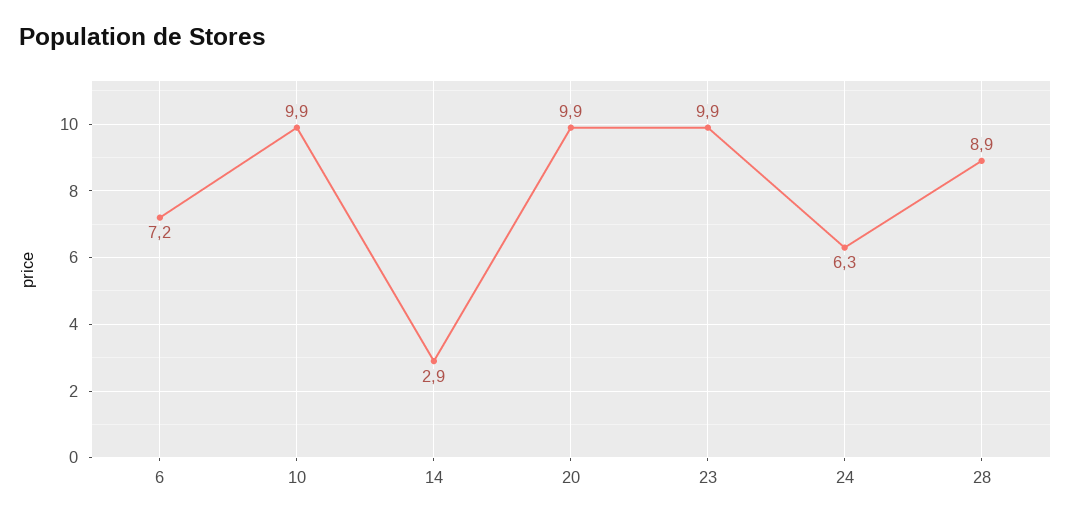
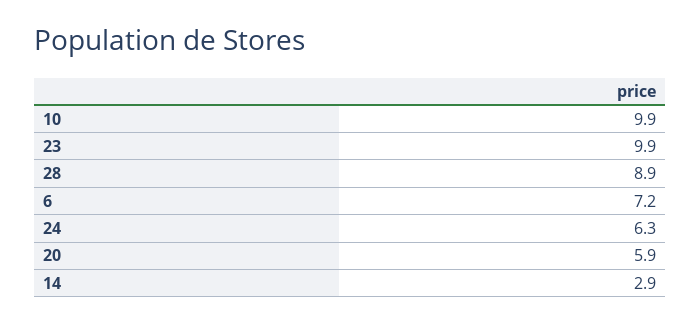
  {
    "6": 7.2,
    "10": 9.9,
    "14": 2.9,
-   "20": 9.9,
+   "20": 5.9,
    "23": 9.9,
    "24": 6.3,
    "28": 8.9
  }

